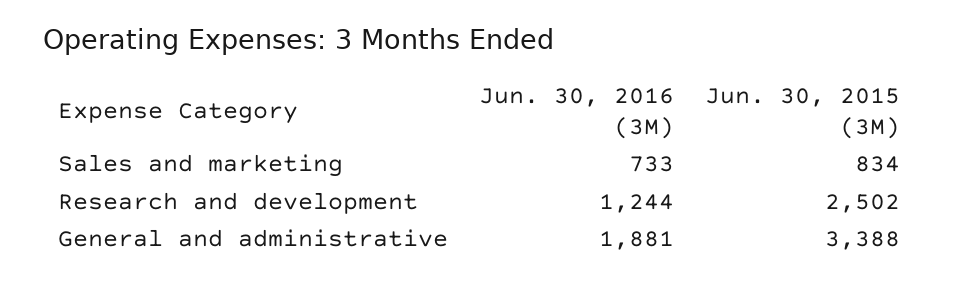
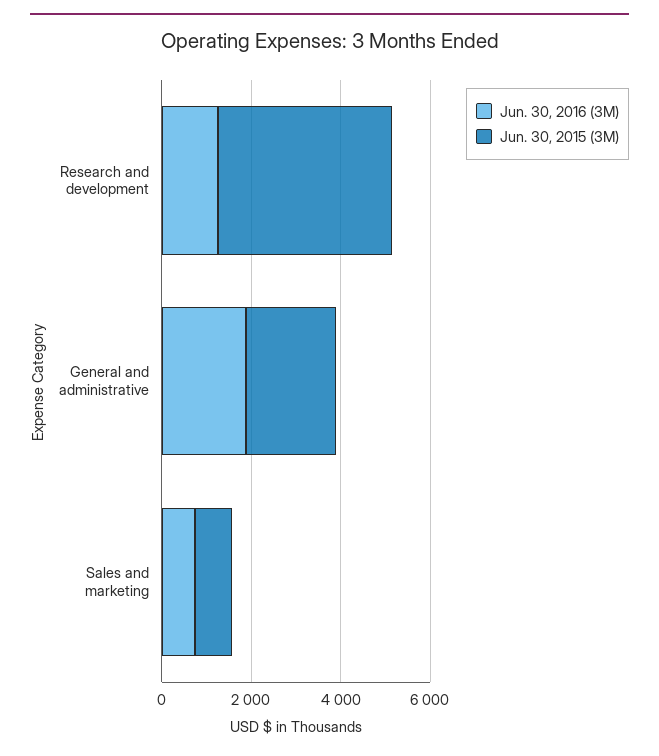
  {
    "Jun. 30, 2016 (3M)": {
      "Sales and marketing": 733,
      "Research and development": 1244,
      "General and administrative": 1881
    },
    "Jun. 30, 2015 (3M)": {
      "Sales and marketing": 834,
-     "Research and development": 2502,
+     "Research and development": 4000,
-     "General and administrative": 3388
+     "General and administrative": 2000
    }
  }

